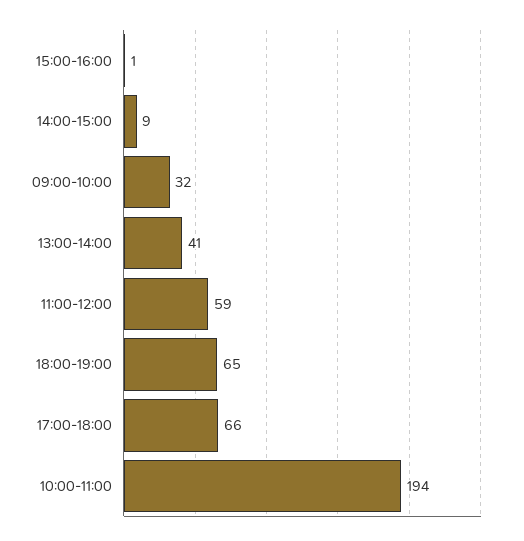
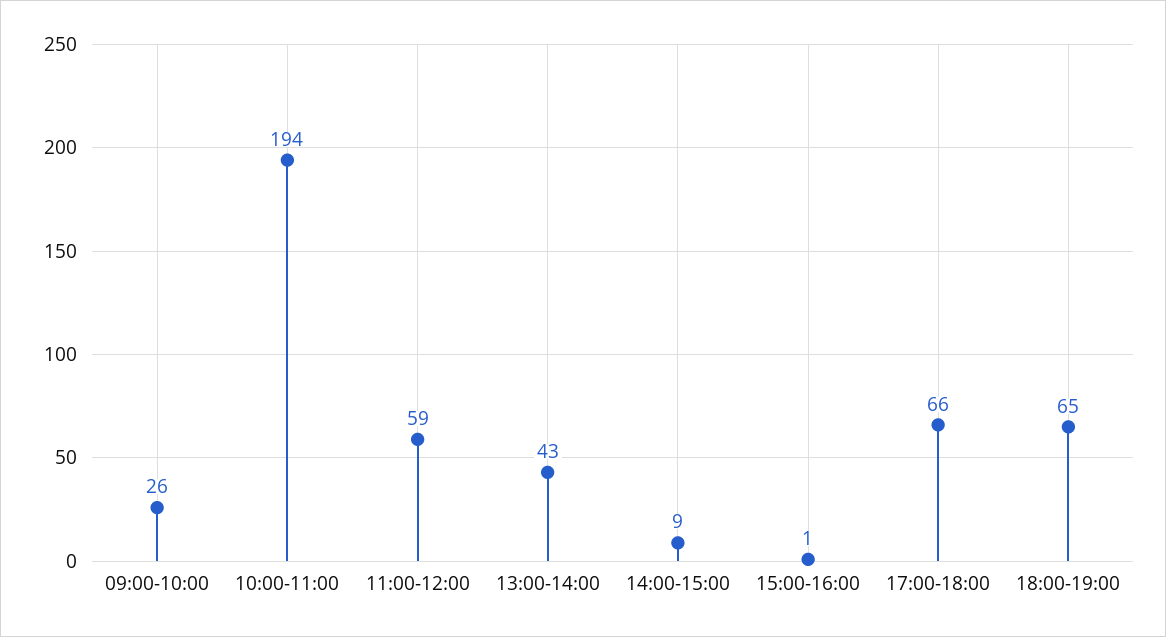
  {
    "15:00-16:00": 1,
    "14:00-15:00": 9,
-   "09:00-10:00": 32,
+   "09:00-10:00": 26,
-   "13:00-14:00": 41,
+   "13:00-14:00": 43,
    "11:00-12:00": 59,
    "18:00-19:00": 65,
    "17:00-18:00": 66,
    "10:00-11:00": 194
  }

